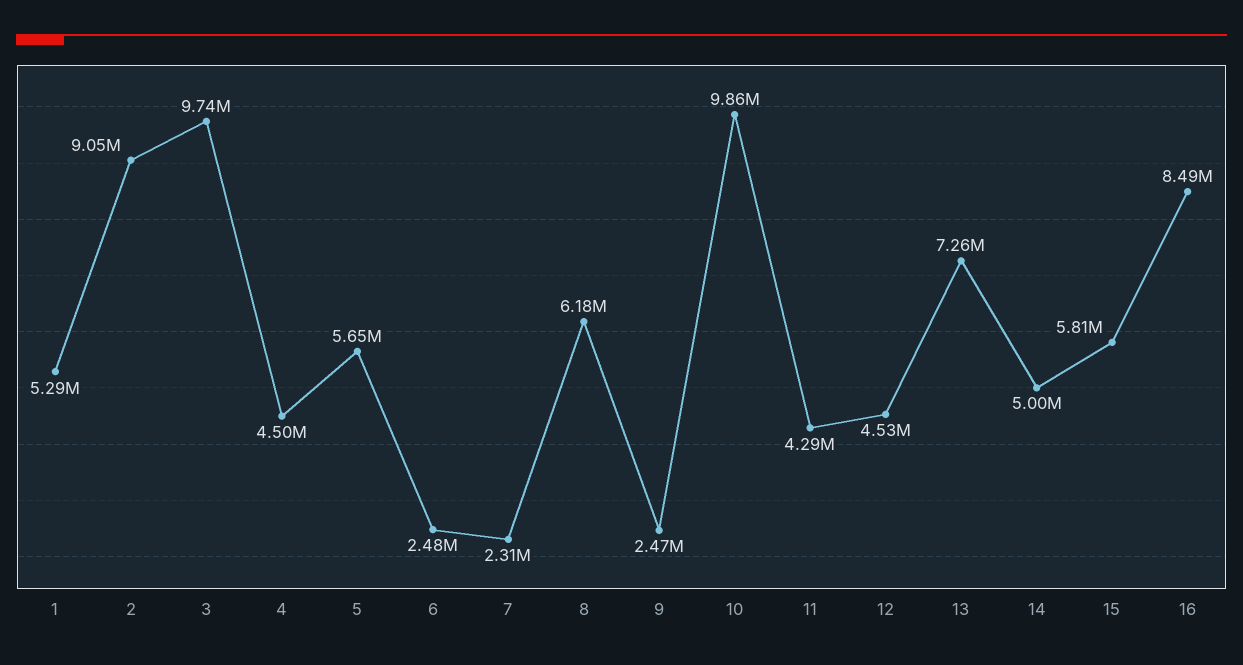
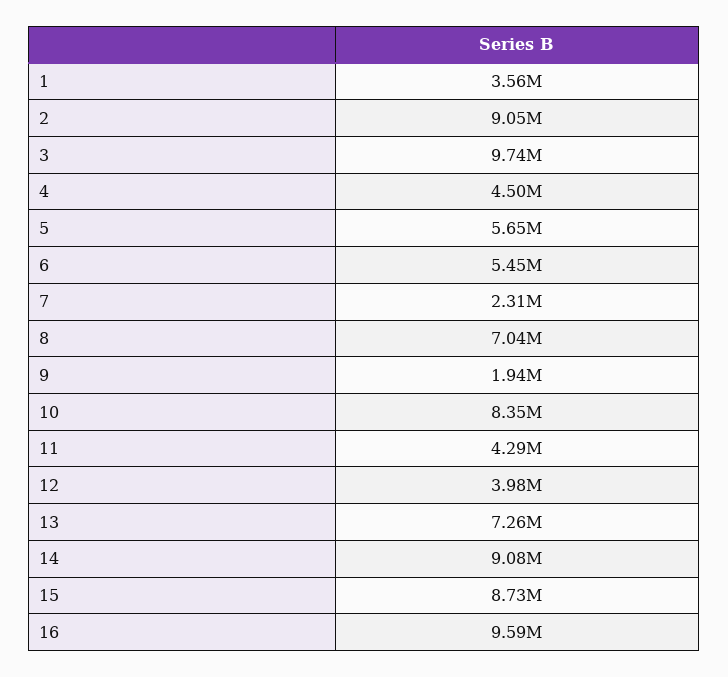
  {
-   "1": 5290000,
+   "1": 3560000,
    "2": 9050000,
    "3": 9740000,
    "4": 4500000,
    "5": 5650000,
-   "6": 2480000,
+   "6": 5450000,
    "7": 2310000,
-   "8": 6180000,
+   "8": 7040000,
-   "9": 2470000,
+   "9": 1940000,
-   "10": 9860000,
+   "10": 8350000,
    "11": 4290000,
-   "12": 4530000,
+   "12": 3980000,
    "13": 7260000,
-   "14": 5000000,
+   "14": 9080000,
-   "15": 5810000,
+   "15": 8730000,
-   "16": 8490000
+   "16": 9590000
  }

